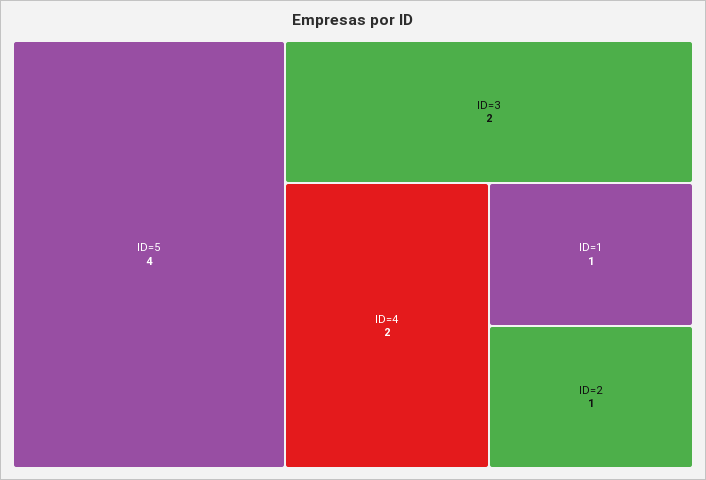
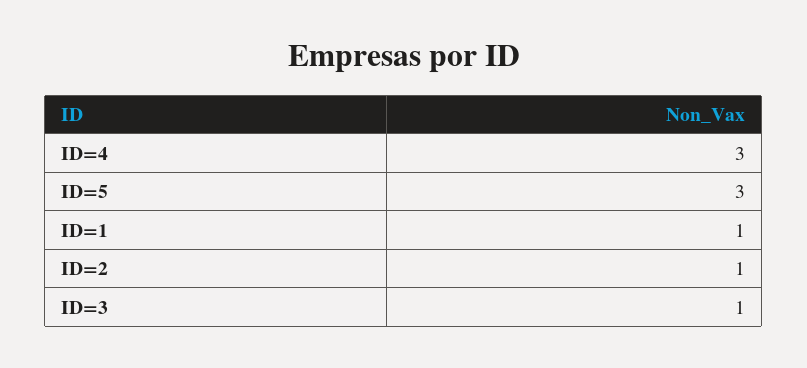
  {
-   "ID=5": 4,
+   "ID=5": 3,
-   "ID=3": 2,
+   "ID=3": 1,
-   "ID=4": 2,
+   "ID=4": 3,
    "ID=1": 1,
    "ID=2": 1
  }

